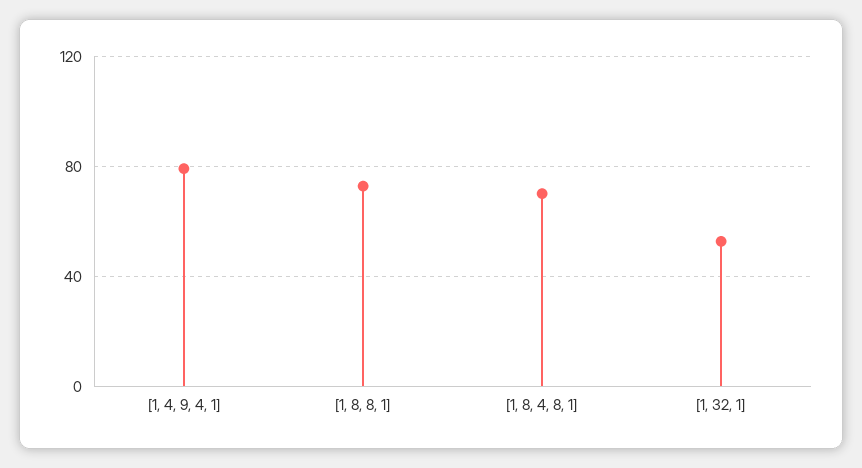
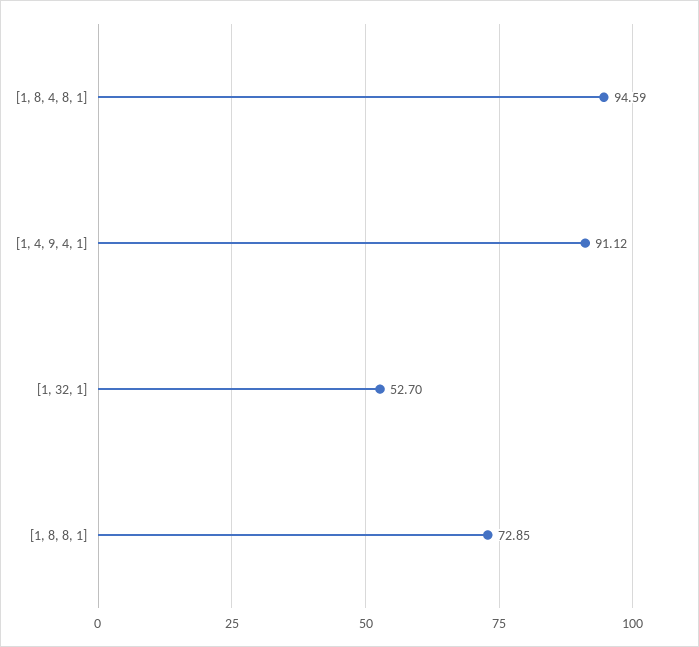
  {
-   "[1, 4, 9, 4, 1]": 80,
+   "[1, 4, 9, 4, 1]": 91.12,
    "[1, 8, 8, 1]": 72.85,
-   "[1, 8, 4, 8, 1]": 70,
+   "[1, 8, 4, 8, 1]": 94.59,
    "[1, 32, 1]": 52.7
  }

